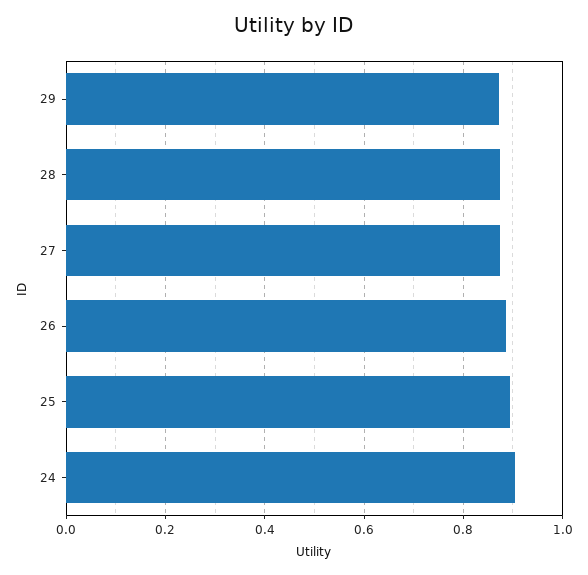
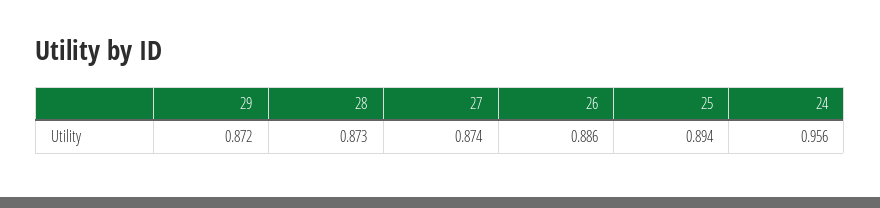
  {
    "29": 0.872,
    "28": 0.873,
    "27": 0.874,
    "26": 0.886,
    "25": 0.894,
-   "24": 0.9
+   "24": 0.956
  }

